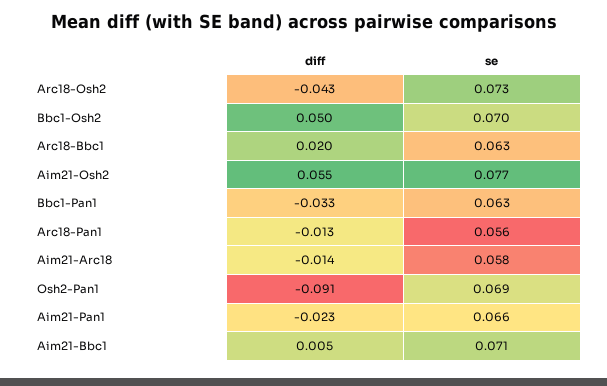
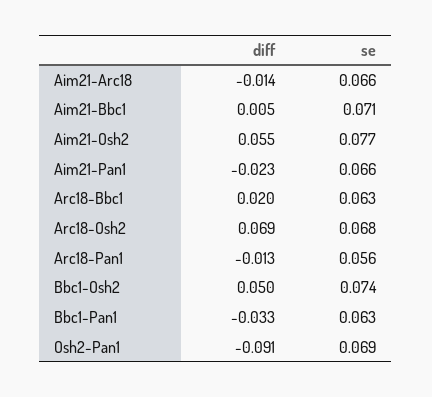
  {
    "diff": {
-     "Arc18-Osh2": -0.043,
+     "Arc18-Osh2": 0.069,
      "Bbc1-Osh2": 0.05,
      "Arc18-Bbc1": 0.02,
      "Aim21-Osh2": 0.055,
      "Bbc1-Pan1": -0.033,
      "Arc18-Pan1": -0.013,
      "Aim21-Arc18": -0.014,
      "Osh2-Pan1": -0.091,
      "Aim21-Pan1": -0.023,
      "Aim21-Bbc1": 0.005
    },
    "se": {
-     "Arc18-Osh2": 0.073,
+     "Arc18-Osh2": 0.068,
-     "Bbc1-Osh2": 0.07,
+     "Bbc1-Osh2": 0.074,
      "Arc18-Bbc1": 0.063,
      "Aim21-Osh2": 0.077,
      "Bbc1-Pan1": 0.063,
      "Arc18-Pan1": 0.056,
-     "Aim21-Arc18": 0.058,
+     "Aim21-Arc18": 0.066,
      "Osh2-Pan1": 0.069,
      "Aim21-Pan1": 0.066,
      "Aim21-Bbc1": 0.071
    }
  }

